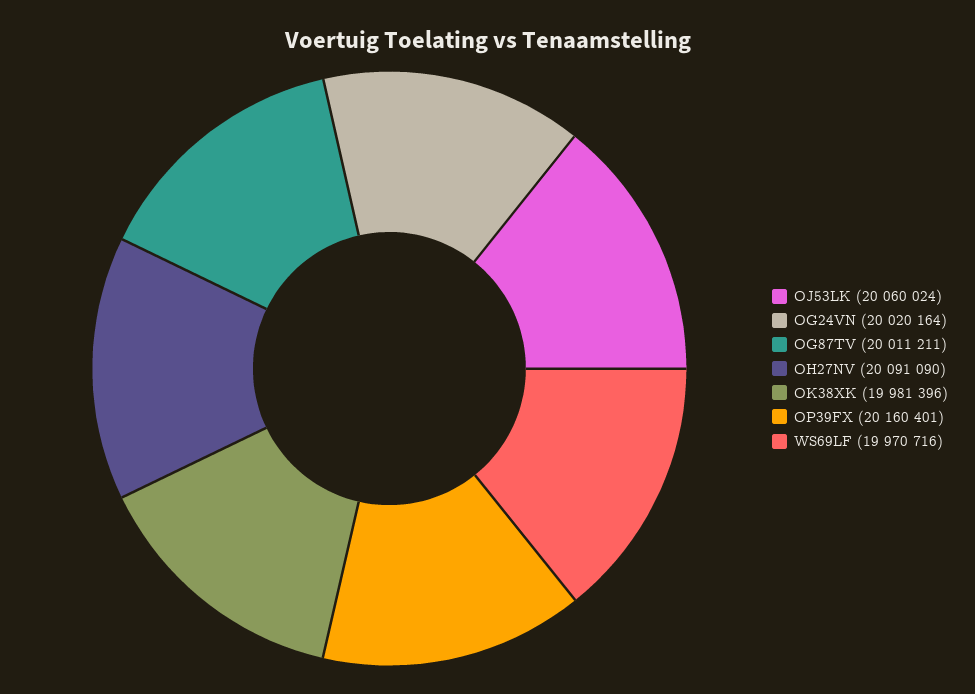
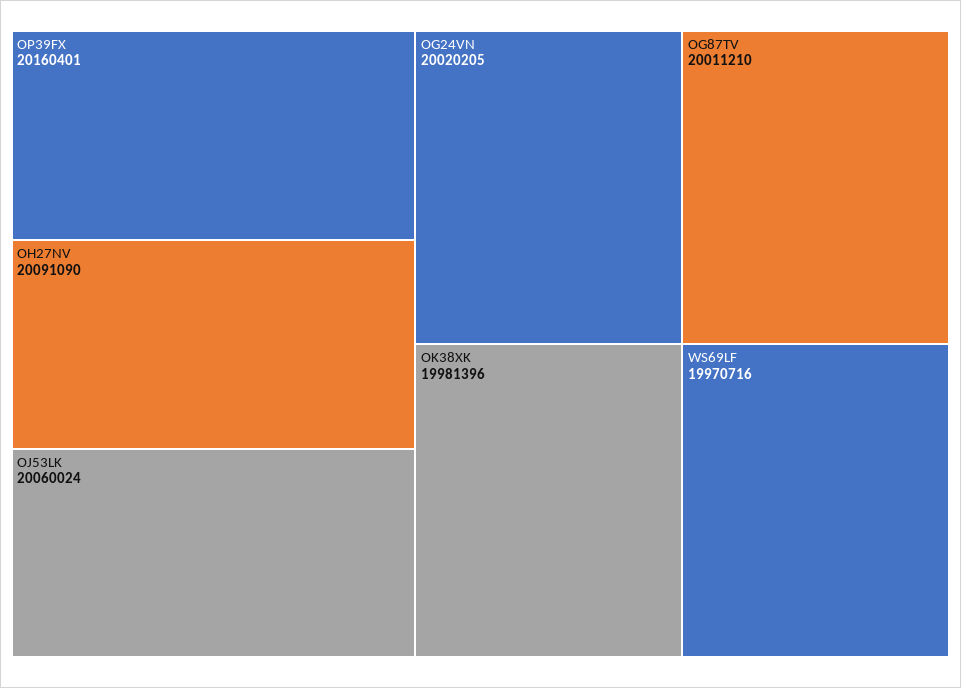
  {
    "OJ53LK": 20060024,
-   "OG24VN": 20020164,
+   "OG24VN": 20020205,
-   "OG87TV": 20011211,
+   "OG87TV": 20011210,
    "OH27NV": 20091090,
    "OK38XK": 19981396,
    "OP39FX": 20160401,
    "WS69LF": 19970716
  }

